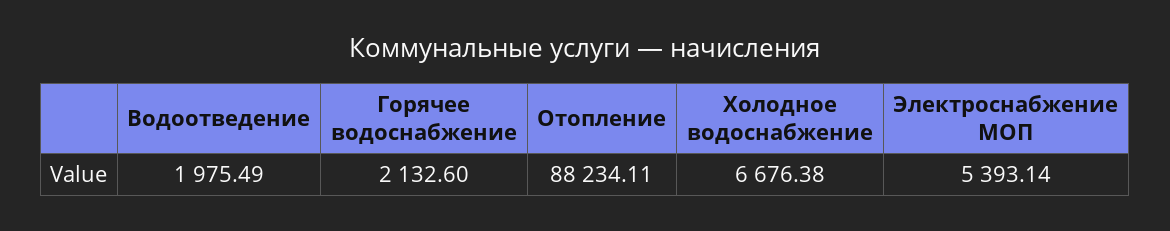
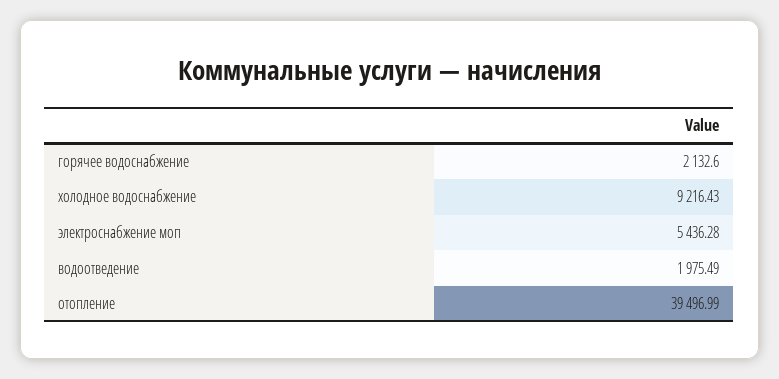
  {
    "Водоотведение": 1975.49,
    "Горячее водоснабжение": 2132.6,
-   "Отопление": 88234.11,
+   "Отопление": 39496.99,
-   "Холодное водоснабжение": 6676.38,
+   "Холодное водоснабжение": 9216.43,
-   "Электроснабжение МОП": 5393.14
+   "Электроснабжение МОП": 5436.28
  }

